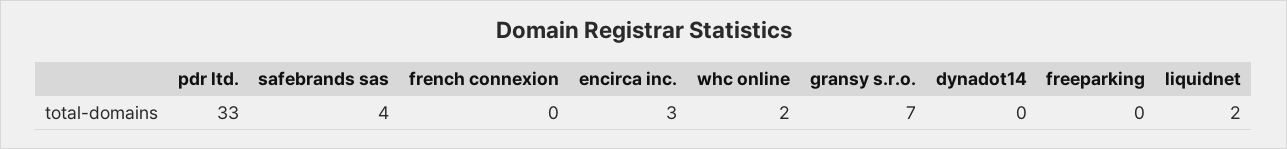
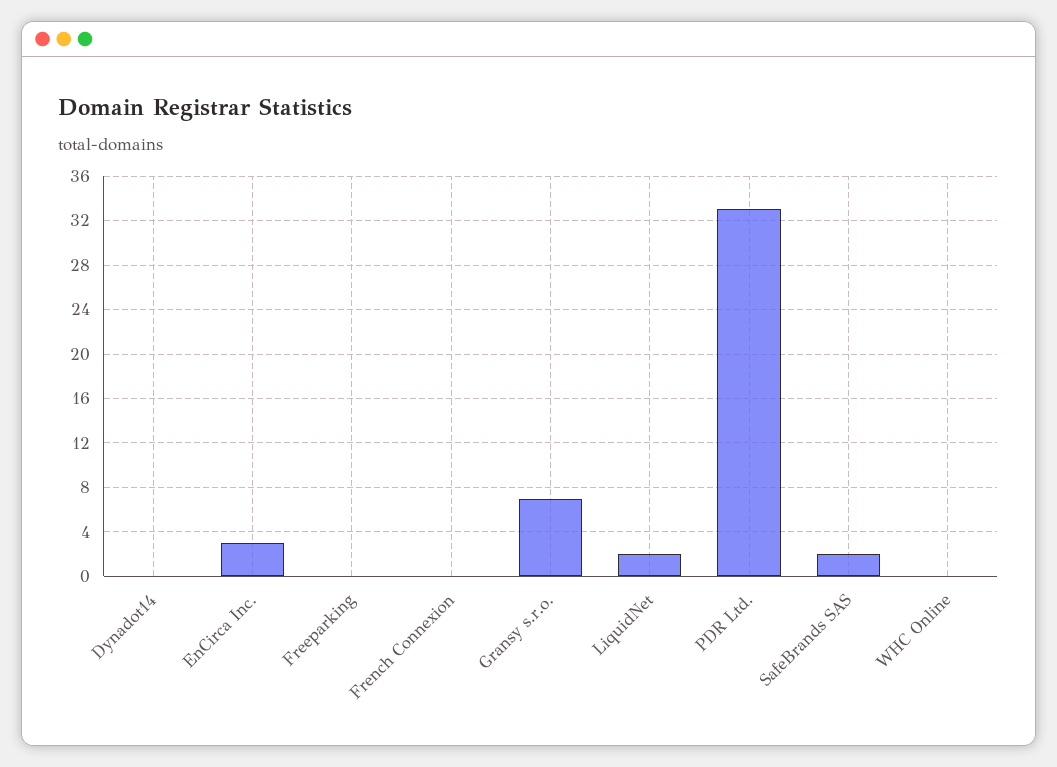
  {
    "pdr ltd.": 33,
-   "safebrands sas": 4,
+   "safebrands sas": 2,
    "french connexion": 0,
    "encirca inc.": 3,
-   "whc online": 2,
+   "whc online": 0,
    "gransy s.r.o.": 7,
    "dynadot14": 0,
    "freeparking": 0,
    "liquidnet": 2
  }

